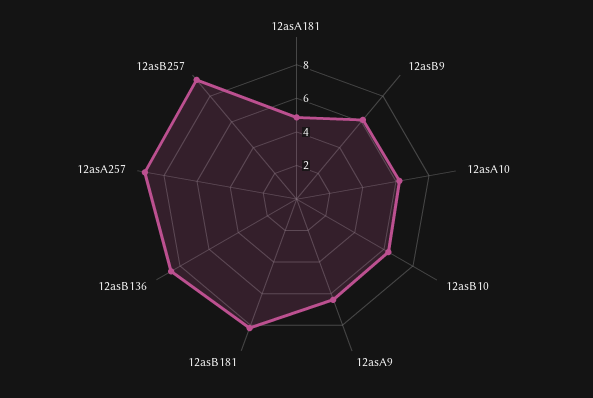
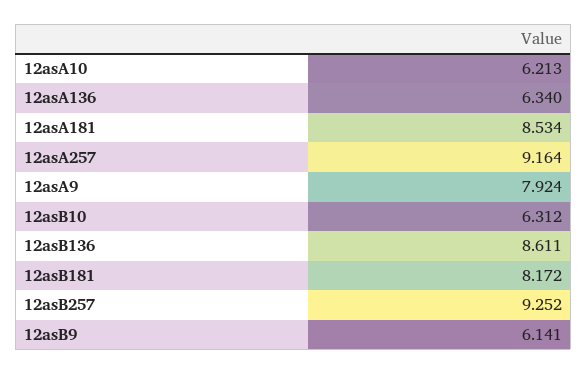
  {
-   "12asA181": 5,
+   "12asA181": 8.534,
    "12asB9": 6.141,
    "12asA10": 6.213,
    "12asB10": 6.312,
-   "12asA9": 6.5,
+   "12asA9": 7.924,
    "12asB181": 8.172,
    "12asB136": 8.611,
    "12asA257": 9.164,
-   "12asB257": 9.252
+   "12asB257": 9.252,
+   "12asA136": 6.34
  }

